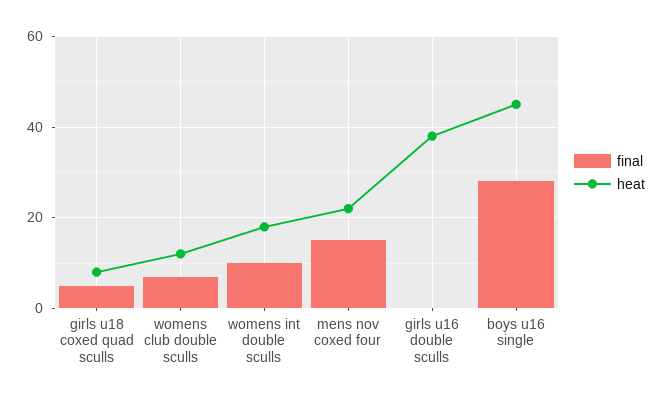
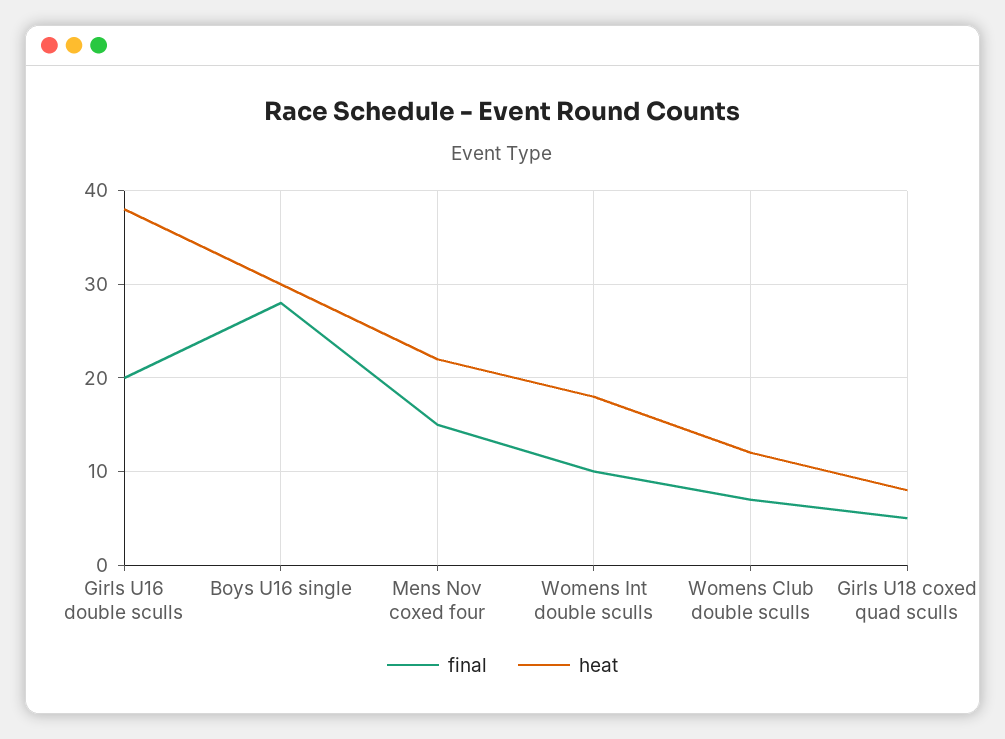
  {
    "final": {
      "girls u18 coxed quad sculls": 5,
      "womens club double sculls": 7,
      "womens int double sculls": 10,
      "mens nov coxed four": 15,
-     "girls u16 double sculls": 0,
+     "girls u16 double sculls": 20,
      "boys u16 single": 28
    },
    "heat": {
      "girls u18 coxed quad sculls": 8,
      "womens club double sculls": 12,
      "womens int double sculls": 18,
      "mens nov coxed four": 22,
      "girls u16 double sculls": 38,
-     "boys u16 single": 45
+     "boys u16 single": 30
    }
  }

